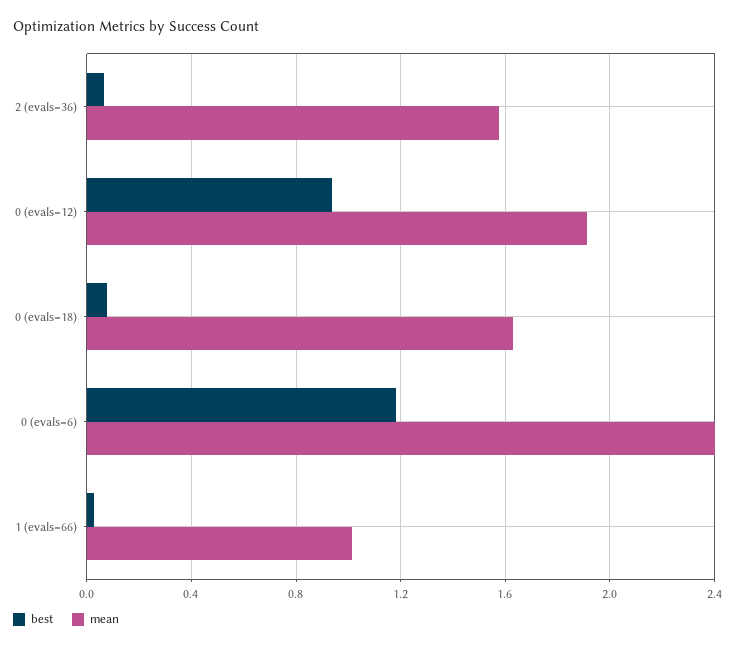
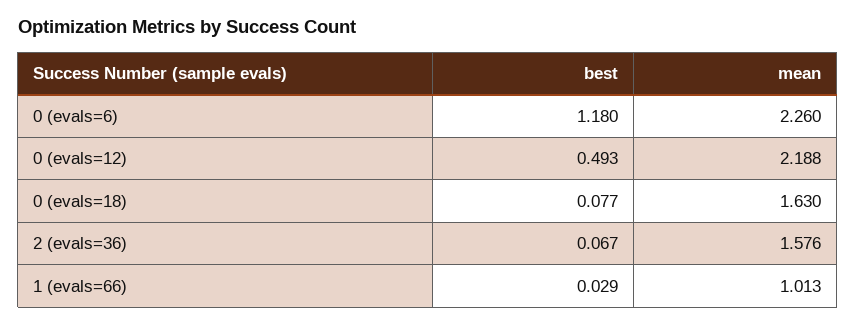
  {
    "best": {
      "2 (evals=36)": 0.067,
-     "0 (evals=12)": 0.95,
+     "0 (evals=12)": 0.493,
      "0 (evals=18)": 0.077,
      "0 (evals=6)": 1.18,
      "1 (evals=66)": 0.029
    },
    "mean": {
      "2 (evals=36)": 1.576,
-     "0 (evals=12)": 1.9,
+     "0 (evals=12)": 2.188,
      "0 (evals=18)": 1.63,
-     "0 (evals=6)": 2.4,
+     "0 (evals=6)": 2.26,
      "1 (evals=66)": 1.013
    }
  }

